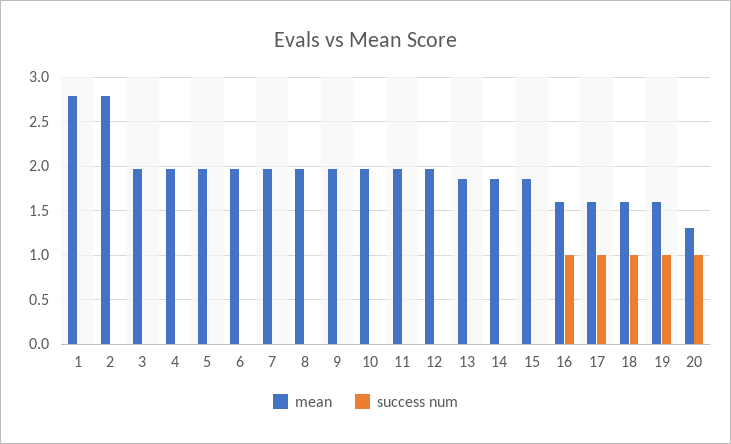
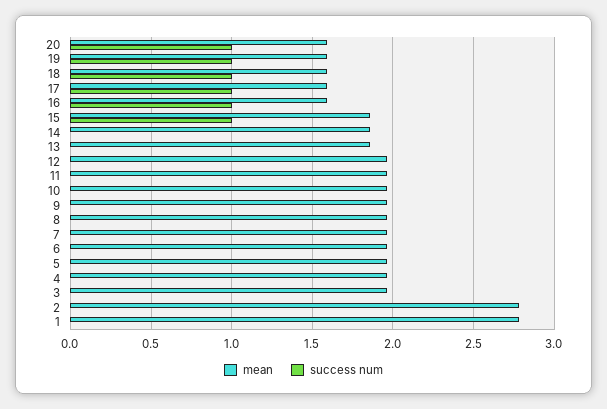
  {
    "mean": {
      "1": 2.8,
      "2": 2.8,
      "3": 1.95,
      "4": 1.95,
      "5": 1.95,
      "6": 1.95,
      "7": 1.95,
      "8": 1.95,
      "9": 1.95,
      "10": 1.95,
      "11": 1.95,
      "12": 1.95,
      "13": 1.85,
      "14": 1.85,
      "15": 1.85,
      "16": 1.6,
      "17": 1.6,
      "18": 1.6,
      "19": 1.6,
-     "20": 1.3
+     "20": 1.6
    },
    "success num": {
      "1": 0,
      "2": 0,
      "3": 0,
      "4": 0,
      "5": 0,
      "6": 0,
      "7": 0,
      "8": 0,
      "9": 0,
      "10": 0,
      "11": 0,
      "12": 0,
      "13": 0,
      "14": 0,
-     "15": 0,
+     "15": 1,
      "16": 1,
      "17": 1,
      "18": 1,
      "19": 1,
      "20": 1
    }
  }

